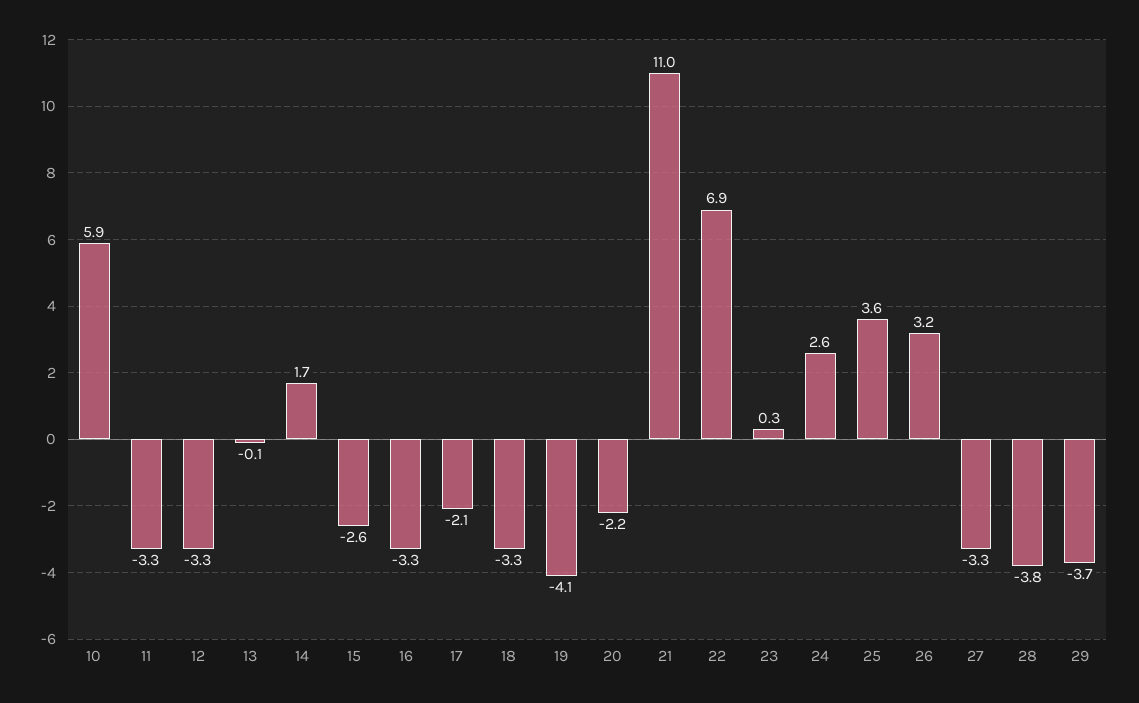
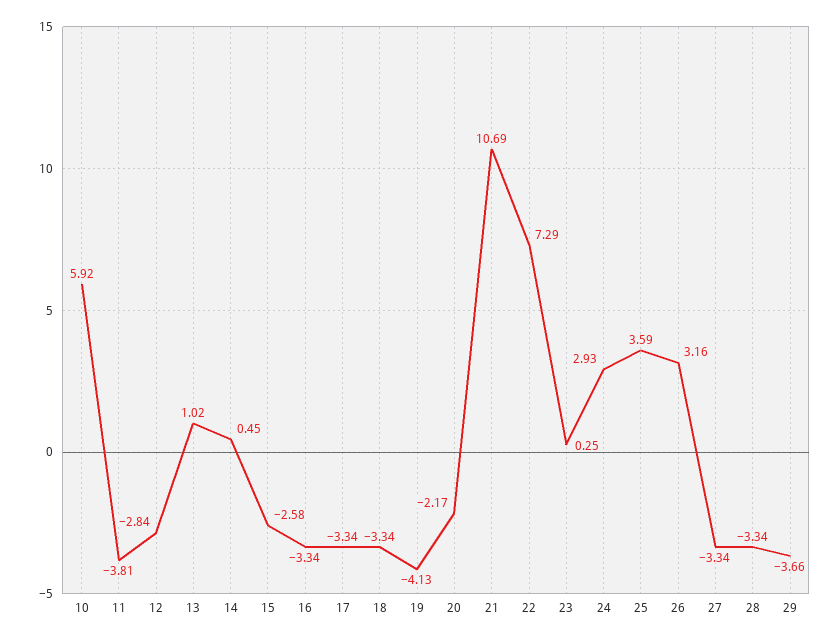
  {
    "10": 5.92,
-   "11": -3.3,
+   "11": -3.81,
-   "12": -3.3,
+   "12": -2.84,
-   "13": -0.1,
+   "13": 1.02,
-   "14": 1.7,
+   "14": 0.45,
    "15": -2.58,
    "16": -3.34,
-   "17": -2.1,
+   "17": -3.34,
    "18": -3.34,
    "19": -4.13,
    "20": -2.17,
-   "21": 11,
+   "21": 10.69,
-   "22": 6.9,
+   "22": 7.29,
    "23": 0.25,
-   "24": 2.6,
+   "24": 2.93,
    "25": 3.59,
    "26": 3.16,
    "27": -3.34,
-   "28": -3.8,
+   "28": -3.34,
    "29": -3.66
  }

